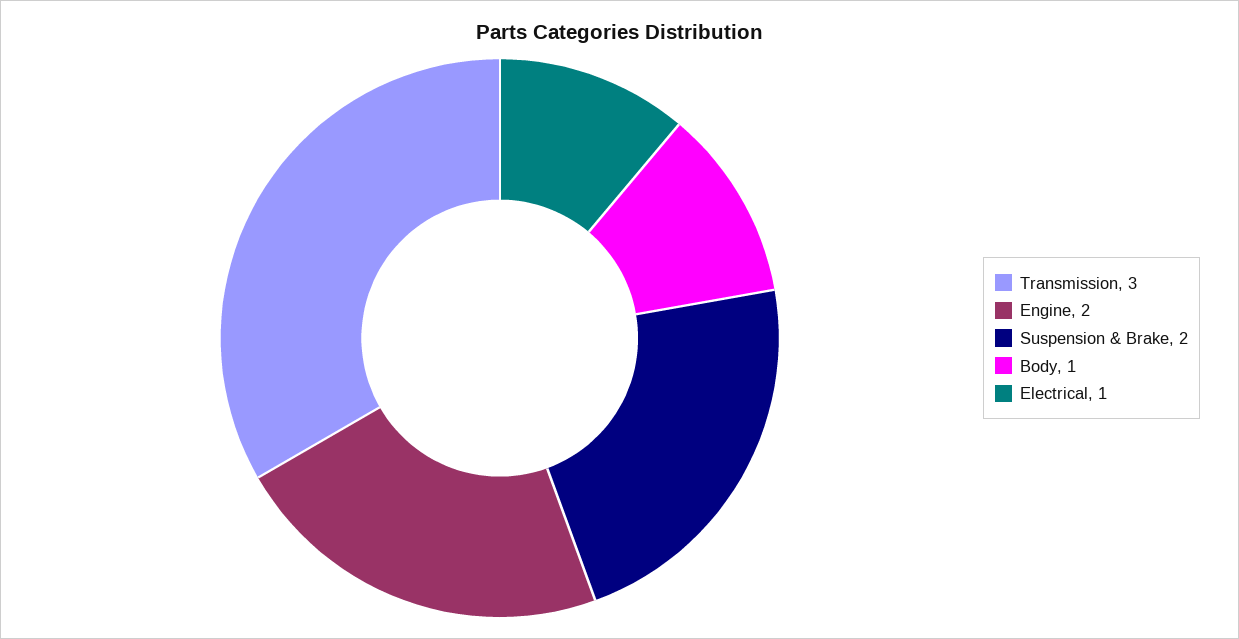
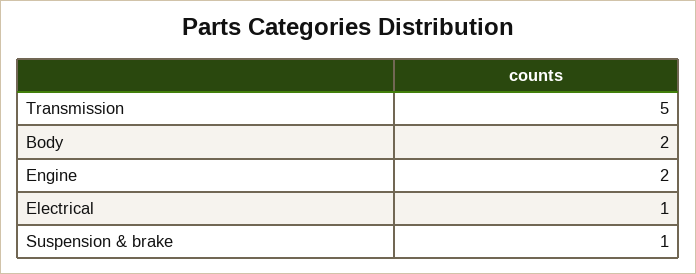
  {
-   "Transmission": 3,
+   "Transmission": 5,
    "Engine": 2,
-   "Suspension & Brake": 2,
+   "Suspension & Brake": 1,
-   "Body": 1,
+   "Body": 2,
    "Electrical": 1
  }

